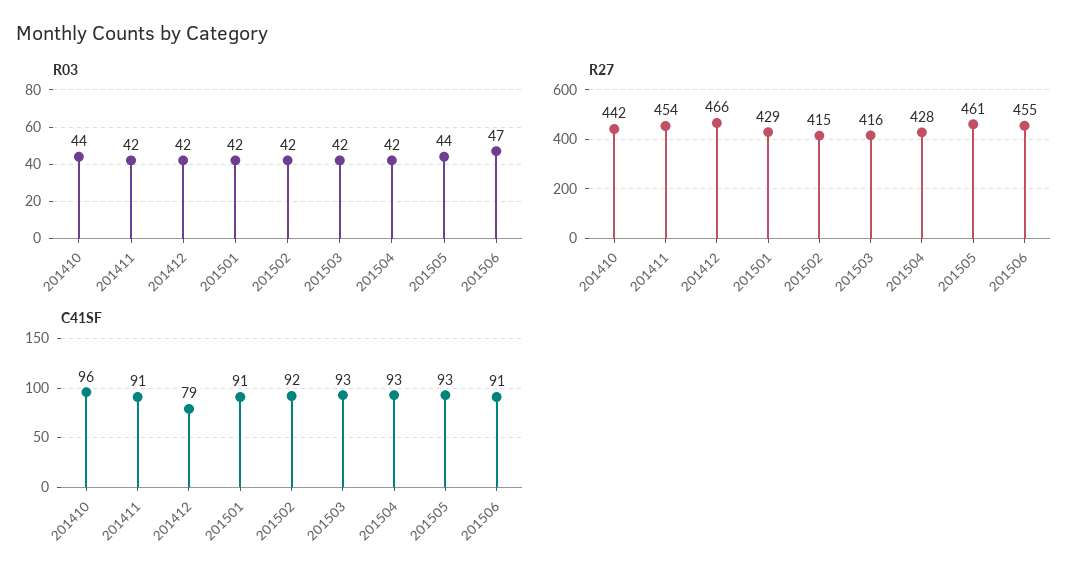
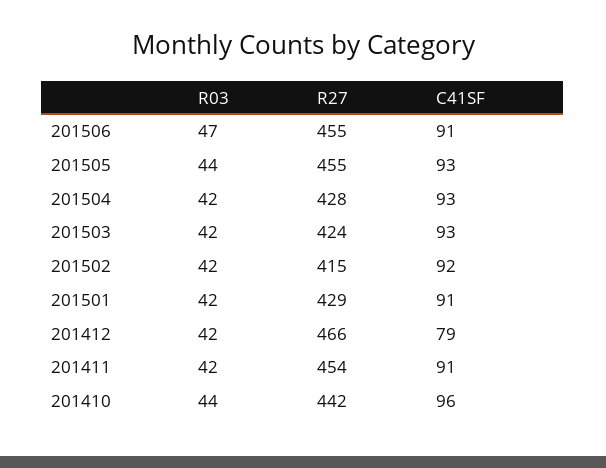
  {
    "R03": {
      "201410": 44,
      "201411": 42,
      "201412": 42,
      "201501": 42,
      "201502": 42,
      "201503": 42,
      "201504": 42,
      "201505": 44,
      "201506": 47
    },
    "R27": {
      "201410": 442,
      "201411": 454,
      "201412": 466,
      "201501": 429,
      "201502": 415,
-     "201503": 416,
+     "201503": 424,
      "201504": 428,
-     "201505": 461,
+     "201505": 455,
      "201506": 455
    },
    "C41SF": {
      "201410": 96,
      "201411": 91,
      "201412": 79,
      "201501": 91,
      "201502": 92,
      "201503": 93,
      "201504": 93,
      "201505": 93,
      "201506": 91
    }
  }

